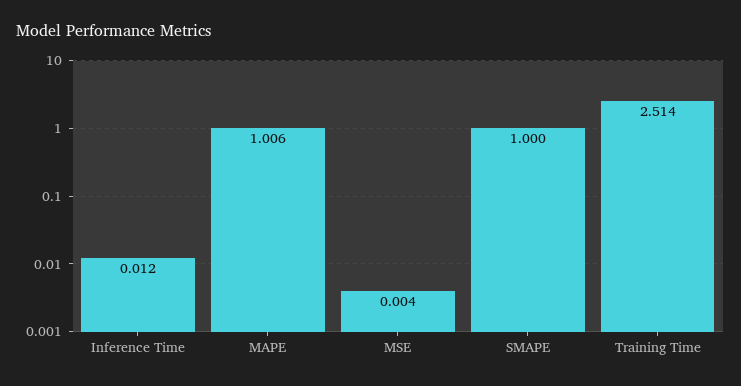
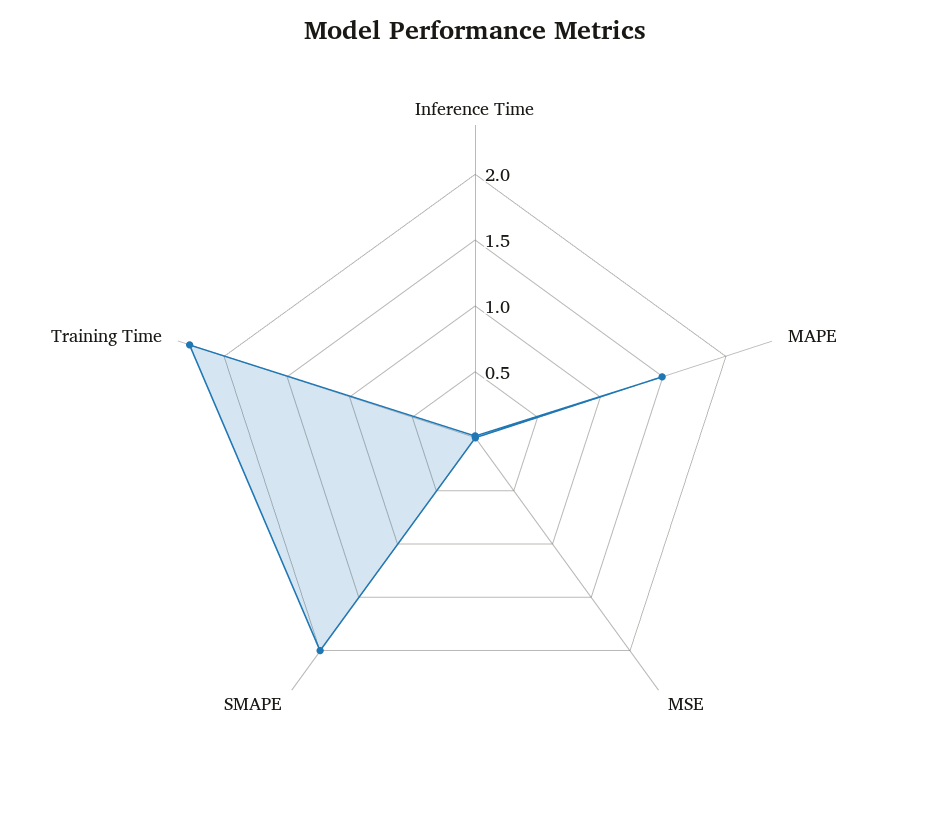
  {
    "Inference Time": 0.012,
-   "MAPE": 1.006,
+   "MAPE": 1.5,
    "MSE": 0.004,
-   "SMAPE": 1,
+   "SMAPE": 2,
-   "Training Time": 2.514
+   "Training Time": 2.3
  }

